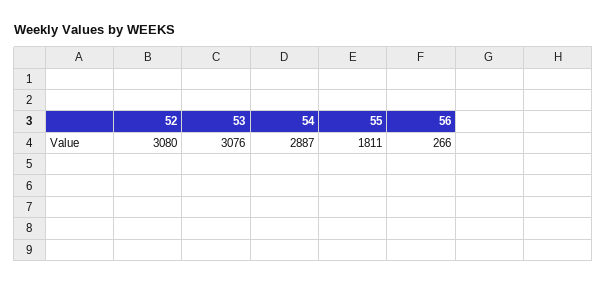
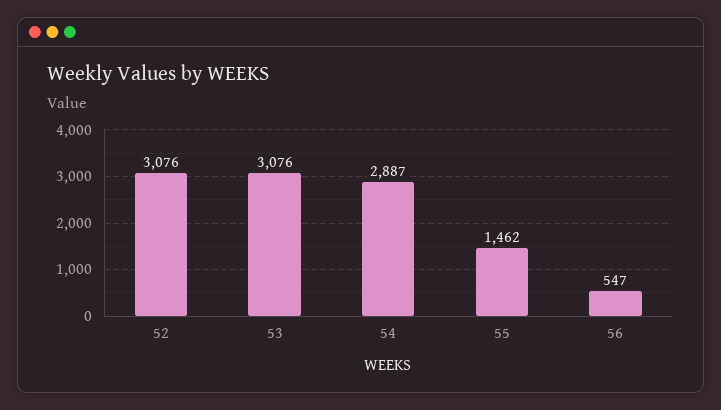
  {
-   "52": 3080,
+   "52": 3076,
    "53": 3076,
    "54": 2887,
-   "55": 1811,
+   "55": 1462,
-   "56": 266
+   "56": 547
  }

